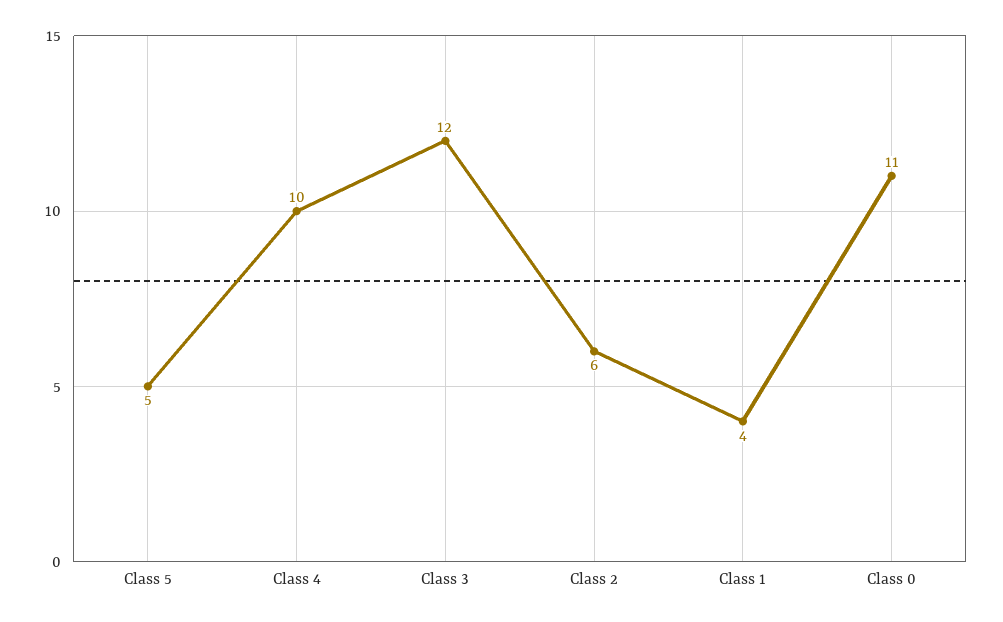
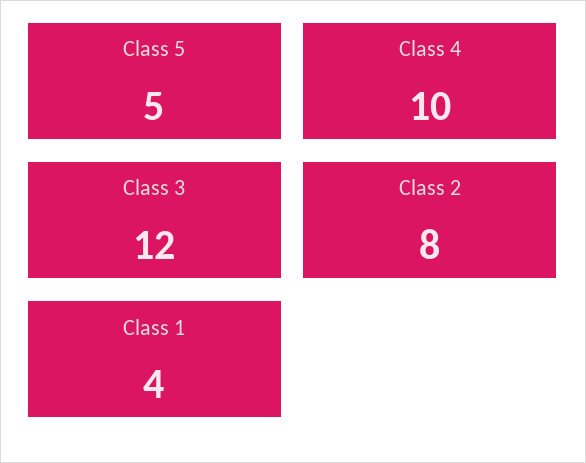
  {
    "Class 5": 5,
    "Class 4": 10,
    "Class 3": 12,
-   "Class 2": 6,
+   "Class 2": 8,
-   "Class 1": 4,
+   "Class 1": 4
-   "Class 0": 11
  }

